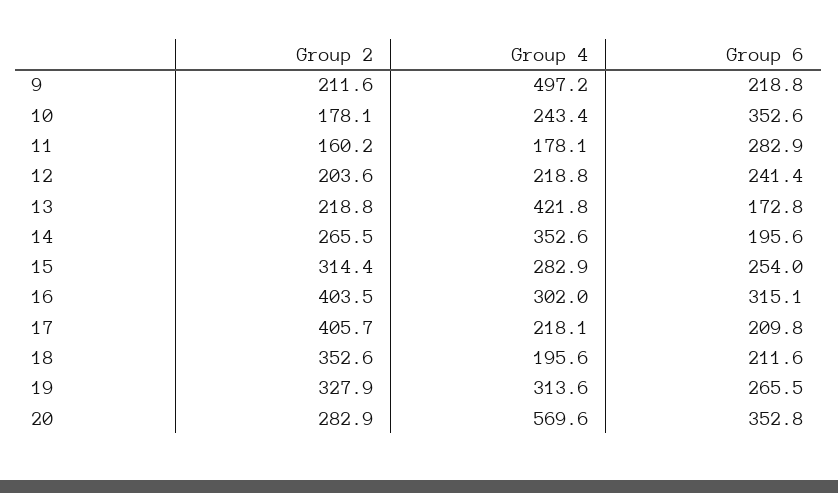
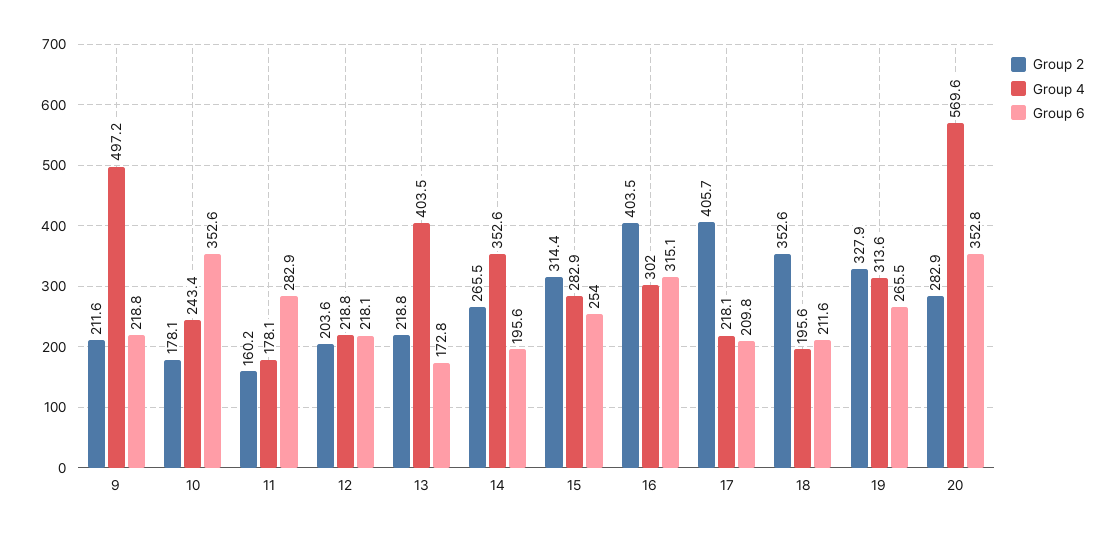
  {
    "Group 2": {
      "9": 211.6,
      "10": 178.1,
      "11": 160.2,
      "12": 203.6,
      "13": 218.8,
      "14": 265.5,
      "15": 314.4,
      "16": 403.5,
      "17": 405.7,
      "18": 352.6,
      "19": 327.9,
      "20": 282.9
    },
    "Group 4": {
      "9": 497.2,
      "10": 243.4,
      "11": 178.1,
      "12": 218.8,
-     "13": 421.8,
+     "13": 403.5,
      "14": 352.6,
      "15": 282.9,
      "16": 302,
      "17": 218.1,
      "18": 195.6,
      "19": 313.6,
      "20": 569.6
    },
    "Group 6": {
      "9": 218.8,
      "10": 352.6,
      "11": 282.9,
-     "12": 241.4,
+     "12": 218.1,
      "13": 172.8,
      "14": 195.6,
      "15": 254,
      "16": 315.1,
      "17": 209.8,
      "18": 211.6,
      "19": 265.5,
      "20": 352.8
    }
  }

